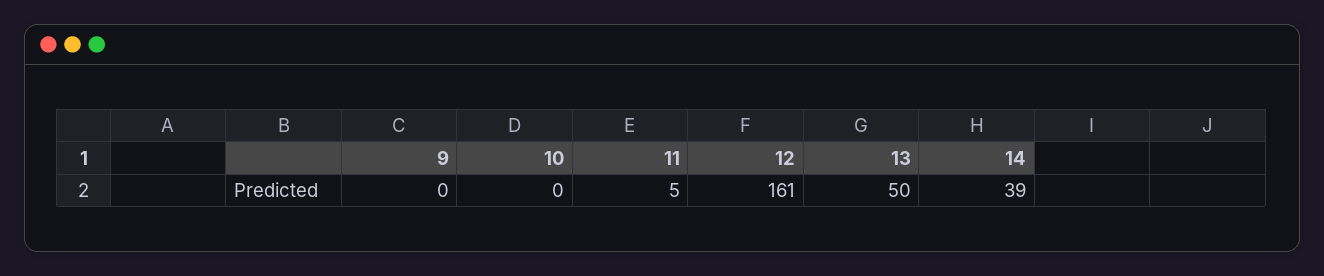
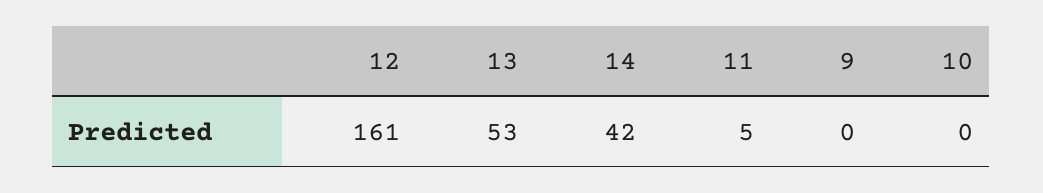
  {
    "9": 0,
    "10": 0,
    "11": 5,
    "12": 161,
-   "13": 50,
+   "13": 53,
-   "14": 39
+   "14": 42
  }

